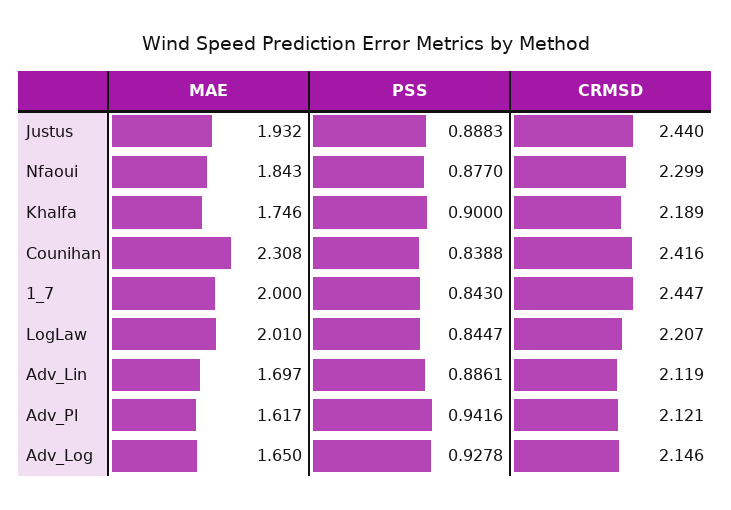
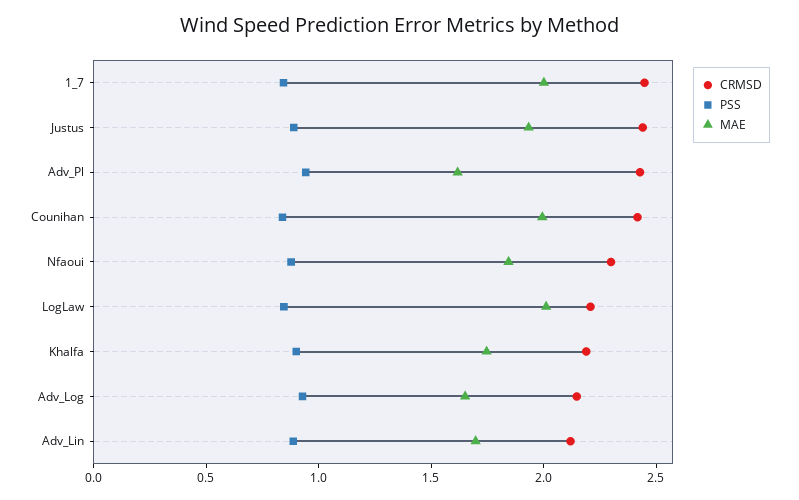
  {
    "MAE": {
      "Justus": 1.932,
      "Nfaoui": 1.843,
      "Khalfa": 1.746,
-     "Counihan": 2.308,
+     "Counihan": 2,
      "1_7": 2,
      "LogLaw": 2.01,
      "Adv_Lin": 1.697,
      "Adv_Pl": 1.617,
      "Adv_Log": 1.65
    },
    "PSS": {
      "Justus": 0.8883,
      "Nfaoui": 0.877,
      "Khalfa": 0.9,
      "Counihan": 0.8388,
      "1_7": 0.843,
      "LogLaw": 0.8447,
      "Adv_Lin": 0.8861,
      "Adv_Pl": 0.9416,
      "Adv_Log": 0.9278
    },
    "CRMSD": {
      "Justus": 2.44,
      "Nfaoui": 2.299,
      "Khalfa": 2.189,
      "Counihan": 2.416,
      "1_7": 2.447,
      "LogLaw": 2.207,
      "Adv_Lin": 2.119,
-     "Adv_Pl": 2.121,
+     "Adv_Pl": 2.4,
      "Adv_Log": 2.146
    }
  }

